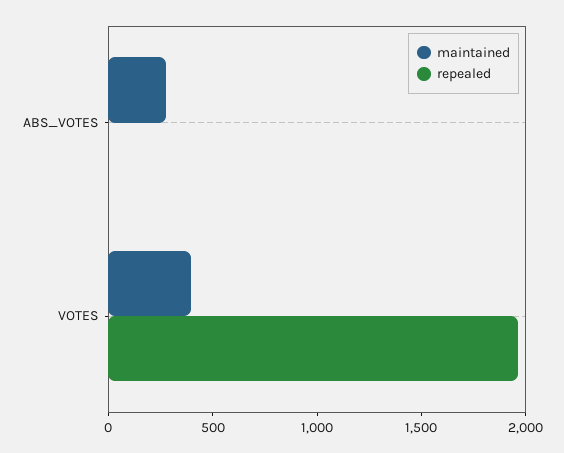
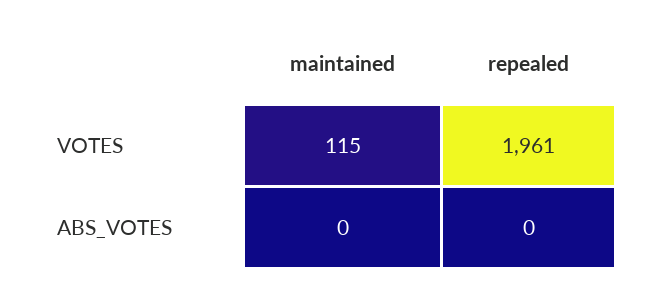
  {
    "maintained": {
-     "ABS_VOTES": 300,
+     "ABS_VOTES": 0,
-     "VOTES": 400
+     "VOTES": 115
    },
    "repealed": {
      "ABS_VOTES": 0,
      "VOTES": 1961
    }
  }

